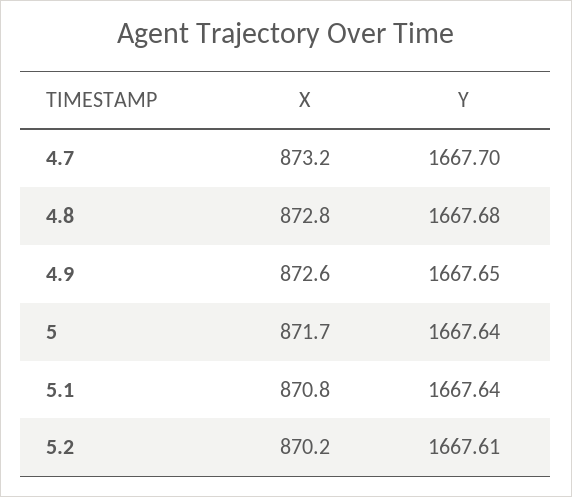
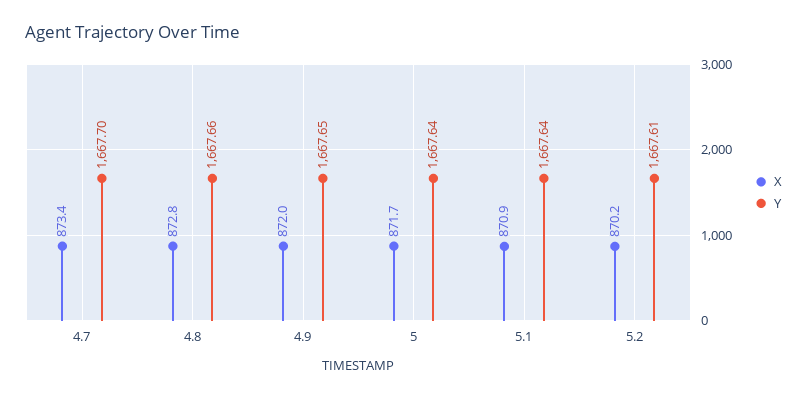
  {
    "X": {
-     "4.7": 873.2,
+     "4.7": 873.4,
      "4.8": 872.8,
-     "4.9": 872.6,
+     "4.9": 872,
      "5": 871.7,
-     "5.1": 870.8,
+     "5.1": 870.9,
      "5.2": 870.2
    },
    "Y": {
      "4.7": 1667.7,
-     "4.8": 1667.68,
+     "4.8": 1667.66,
      "4.9": 1667.65,
      "5": 1667.64,
      "5.1": 1667.64,
      "5.2": 1667.61
    }
  }

